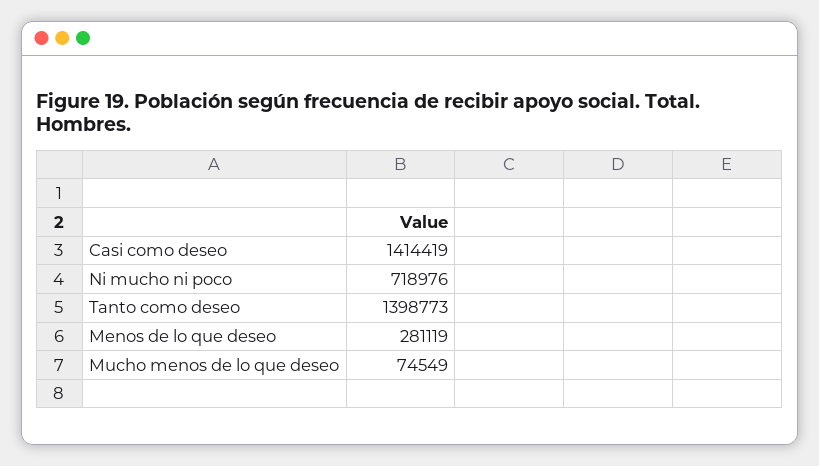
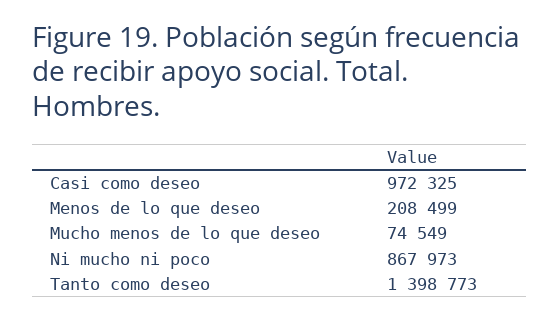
  {
-   "Casi como deseo": 1414419,
+   "Casi como deseo": 972325,
-   "Ni mucho ni poco": 718976,
+   "Ni mucho ni poco": 867973,
    "Tanto como deseo": 1398773,
-   "Menos de lo que deseo": 281119,
+   "Menos de lo que deseo": 208499,
    "Mucho menos de lo que deseo": 74549
  }

